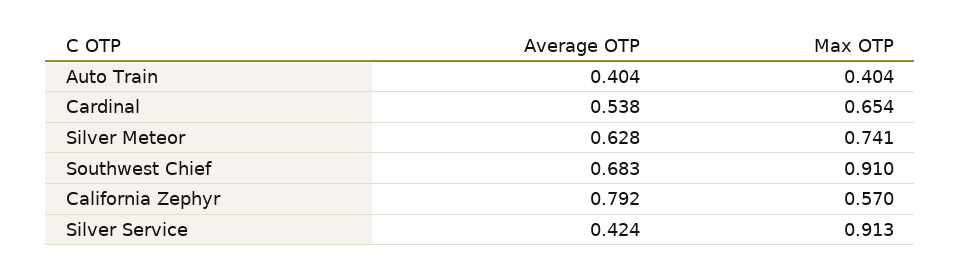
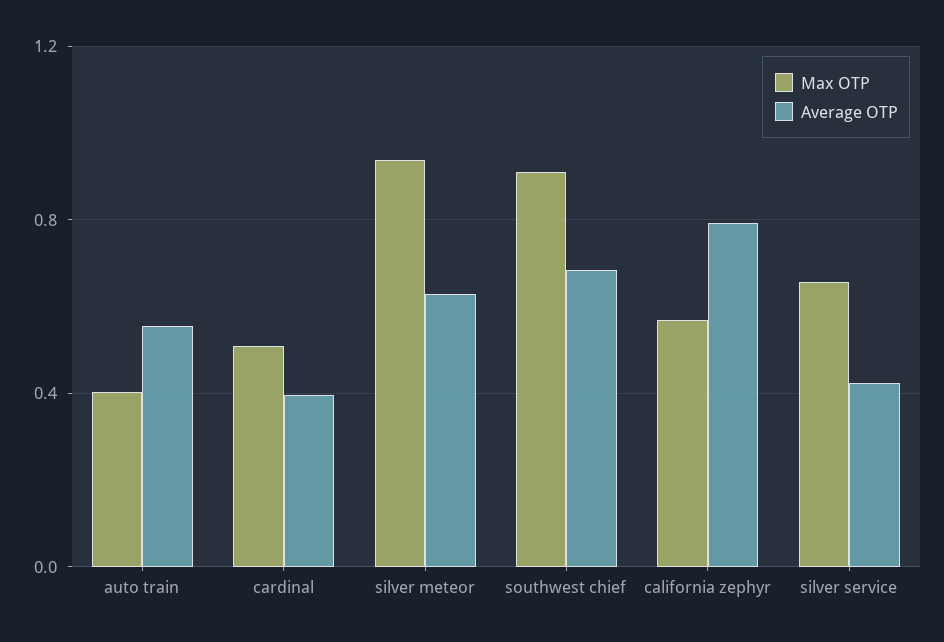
  {
    "Average OTP": {
-     "Auto Train": 0.404,
+     "Auto Train": 0.55,
-     "Cardinal": 0.538,
+     "Cardinal": 0.4,
      "Silver Meteor": 0.628,
      "Southwest Chief": 0.683,
      "California Zephyr": 0.792,
      "Silver Service": 0.424
    },
    "Max OTP": {
      "Auto Train": 0.404,
-     "Cardinal": 0.654,
+     "Cardinal": 0.5,
-     "Silver Meteor": 0.741,
+     "Silver Meteor": 0.95,
      "Southwest Chief": 0.91,
      "California Zephyr": 0.57,
-     "Silver Service": 0.913
+     "Silver Service": 0.65
    }
  }

